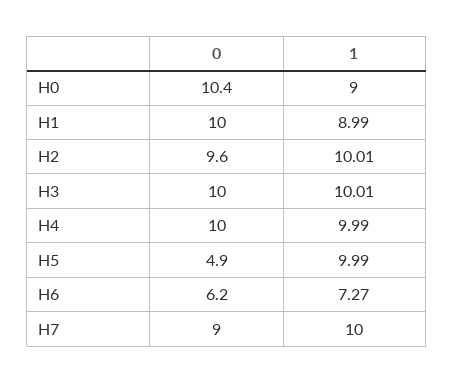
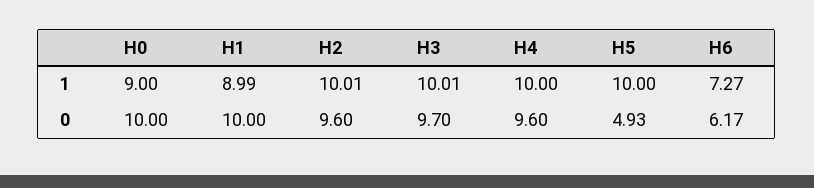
  {
    "0": {
-     "H0": 10.4,
+     "H0": 10,
      "H1": 10,
      "H2": 9.6,
-     "H3": 10,
+     "H3": 9.7,
-     "H4": 10,
+     "H4": 9.6,
      "H5": 4.93,
-     "H6": 6.17,
+     "H6": 6.17
-     "H7": 9
    },
    "1": {
      "H0": 9,
      "H1": 8.99,
      "H2": 10.01,
      "H3": 10.01,
-     "H4": 9.99,
+     "H4": 10,
-     "H5": 9.99,
+     "H5": 10,
-     "H6": 7.27,
+     "H6": 7.27
-     "H7": 10
    }
  }

